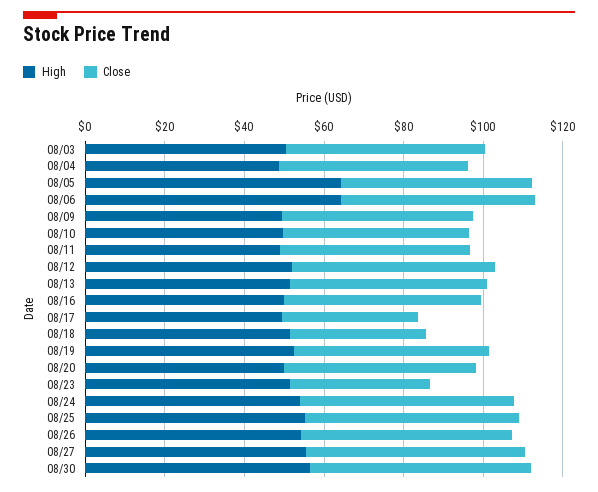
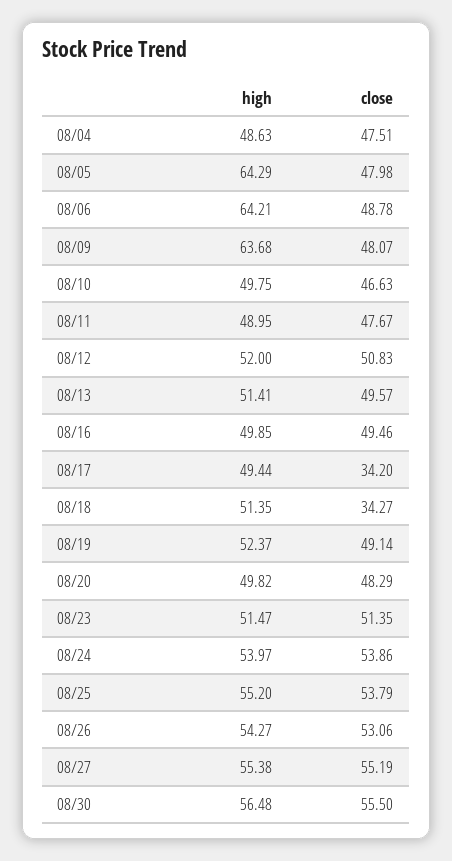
  {
    "High": {
-     "08/03": 50,
      "08/04": 48.63,
      "08/05": 64.29,
      "08/06": 64.21,
-     "08/09": 50,
+     "08/09": 63.68,
      "08/10": 49.75,
      "08/11": 48.95,
      "08/12": 52,
      "08/13": 51.41,
      "08/16": 49.85,
      "08/17": 49.44,
      "08/18": 51.35,
      "08/19": 52.37,
      "08/20": 49.82,
      "08/23": 51.47,
      "08/24": 53.97,
      "08/25": 55.2,
      "08/26": 54.27,
      "08/27": 55.38,
      "08/30": 56.48
    },
    "Close": {
-     "08/03": 50,
      "08/04": 47.51,
      "08/05": 47.98,
      "08/06": 48.78,
      "08/09": 48.07,
      "08/10": 46.63,
      "08/11": 47.67,
      "08/12": 50.83,
      "08/13": 49.57,
      "08/16": 49.46,
      "08/17": 34.2,
      "08/18": 34.27,
      "08/19": 49.14,
      "08/20": 48.29,
-     "08/23": 35,
+     "08/23": 51.35,
      "08/24": 53.86,
      "08/25": 53.79,
      "08/26": 53.06,
      "08/27": 55.19,
      "08/30": 55.5
    }
  }

